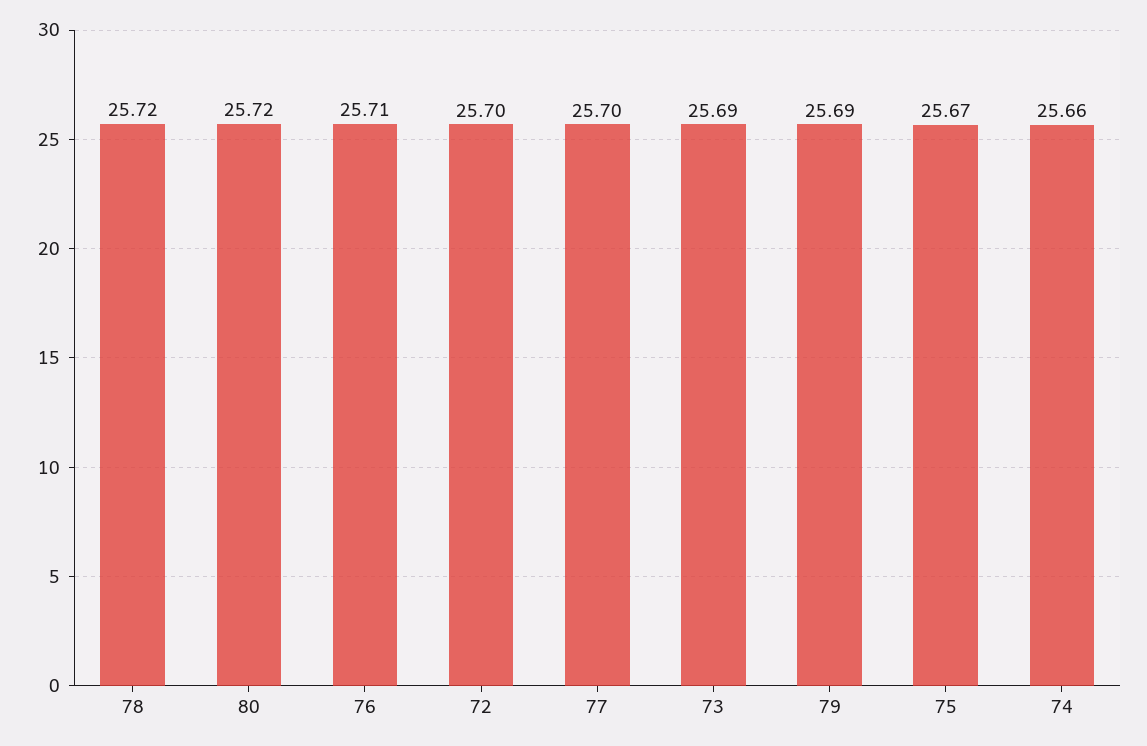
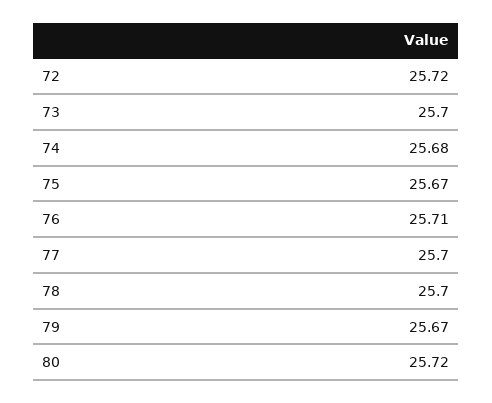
  {
-   "78": 25.72,
+   "78": 25.7,
    "80": 25.72,
    "76": 25.71,
-   "72": 25.7,
+   "72": 25.72,
    "77": 25.7,
-   "73": 25.69,
+   "73": 25.7,
-   "79": 25.69,
+   "79": 25.67,
    "75": 25.67,
-   "74": 25.66
+   "74": 25.68
  }

